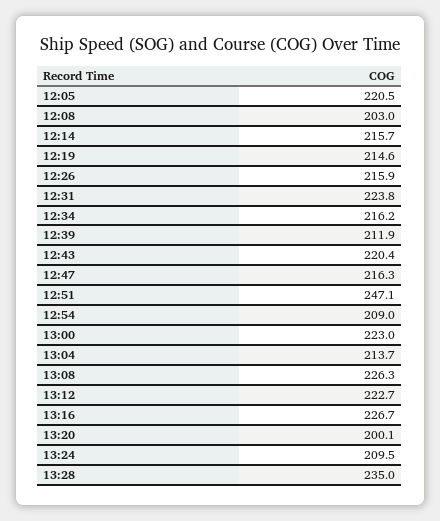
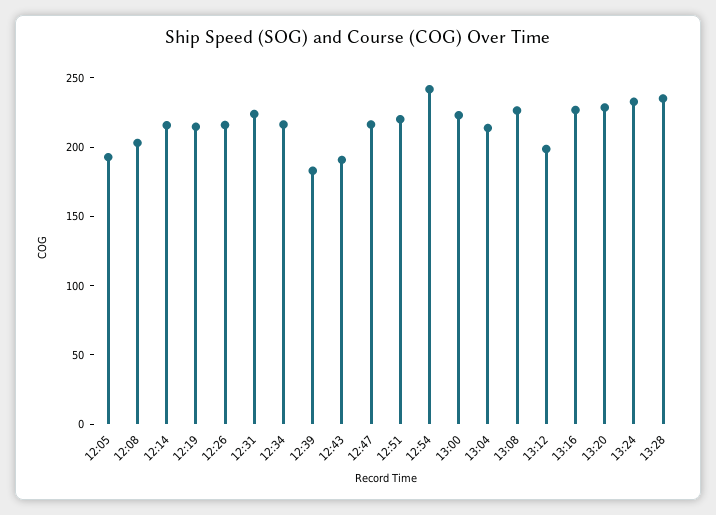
  {
-   "12:05": 220.5,
+   "12:05": 190,
    "12:08": 203,
    "12:14": 215.7,
    "12:19": 214.6,
    "12:26": 215.9,
    "12:31": 223.8,
    "12:34": 216.2,
-   "12:39": 211.9,
+   "12:39": 180,
-   "12:43": 220.4,
+   "12:43": 190,
    "12:47": 216.3,
-   "12:51": 247.1,
+   "12:51": 220,
-   "12:54": 209,
+   "12:54": 240,
    "13:00": 223,
    "13:04": 213.7,
    "13:08": 226.3,
-   "13:12": 222.7,
+   "13:12": 200,
    "13:16": 226.7,
-   "13:20": 200.1,
+   "13:20": 230,
-   "13:24": 209.5,
+   "13:24": 230,
    "13:28": 235
  }

